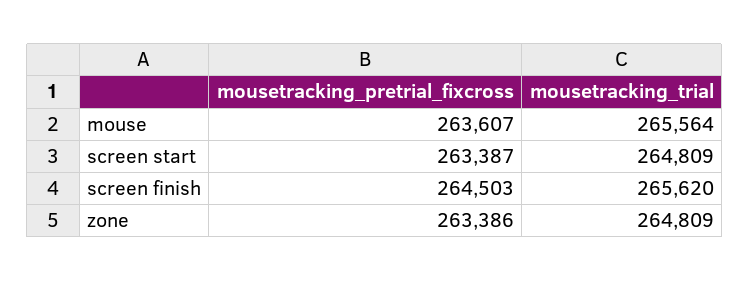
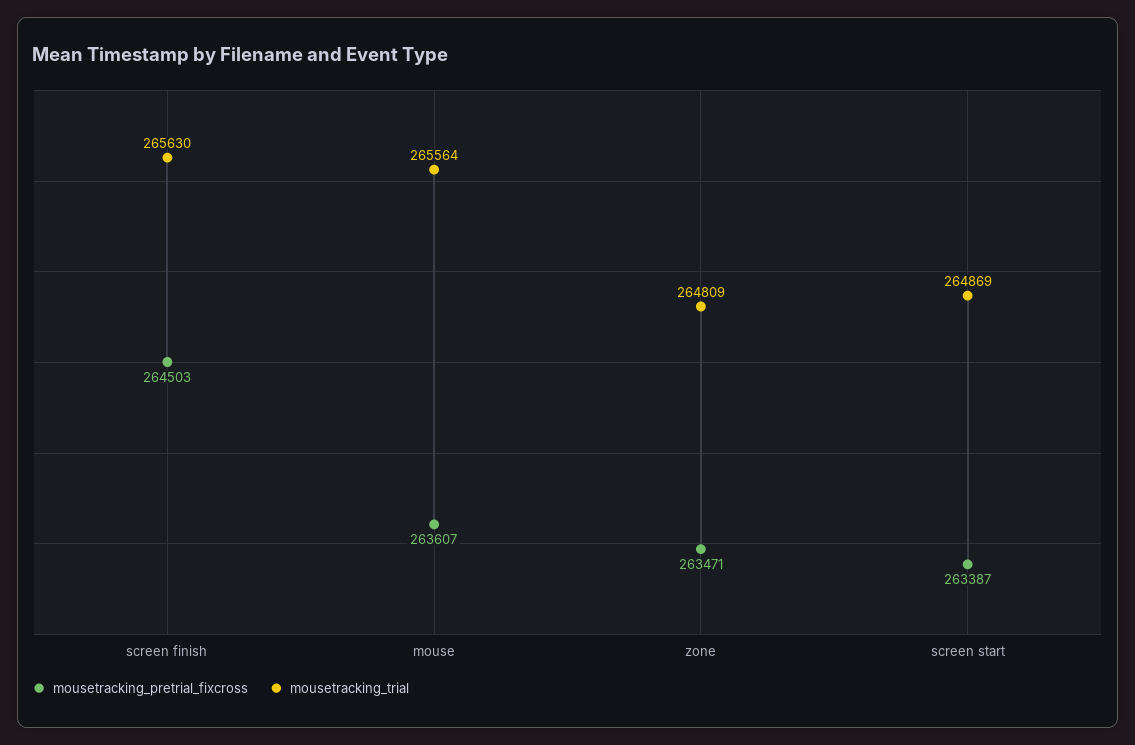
  {
    "mousetracking_pretrial_fixcross": {
      "mouse": 263607,
      "screen start": 263387,
      "screen finish": 264503,
-     "zone": 263386
+     "zone": 263471
    },
    "mousetracking_trial": {
      "mouse": 265564,
-     "screen start": 264809,
+     "screen start": 264869,
-     "screen finish": 265620,
+     "screen finish": 265630,
      "zone": 264809
    }
  }

